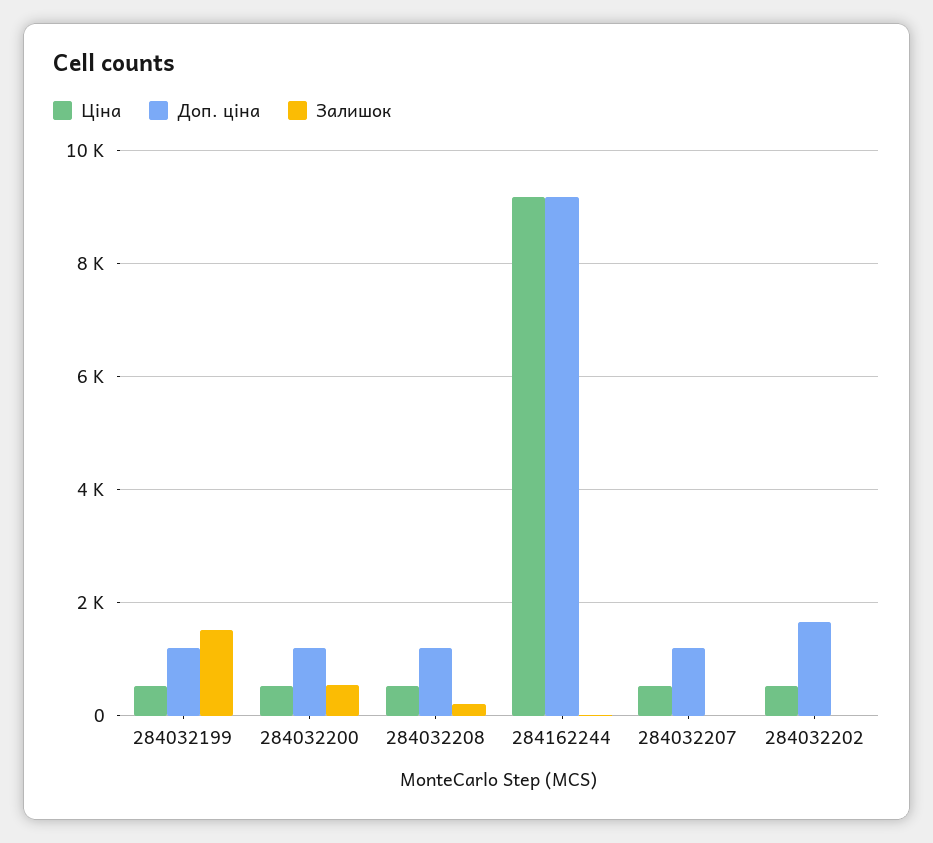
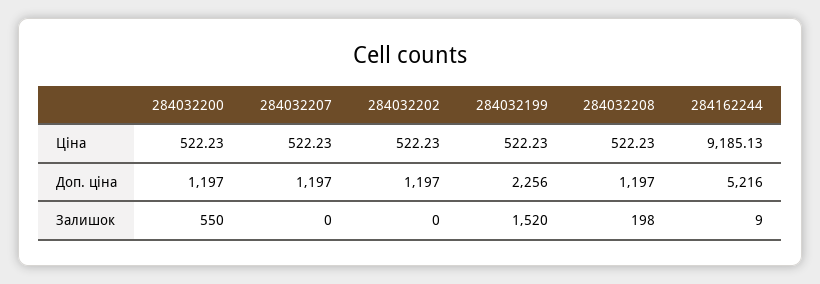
  {
    "Ціна": {
      "284032199": 522.23,
      "284032200": 522.23,
      "284032208": 522.23,
      "284162244": 9185.13,
      "284032207": 522.23,
      "284032202": 522.23
    },
    "Доп. ціна": {
-     "284032199": 1200,
+     "284032199": 2256,
      "284032200": 1197,
      "284032208": 1197,
-     "284162244": 9200,
+     "284162244": 5216,
      "284032207": 1197,
-     "284032202": 1600
+     "284032202": 1197
    },
    "Залишок": {
      "284032199": 1520,
      "284032200": 550,
      "284032208": 198,
      "284162244": 9,
      "284032207": 0,
      "284032202": 0
    }
  }

